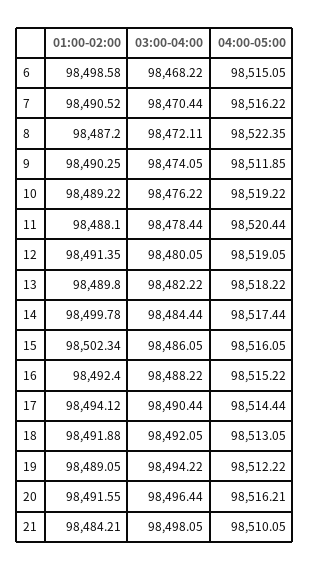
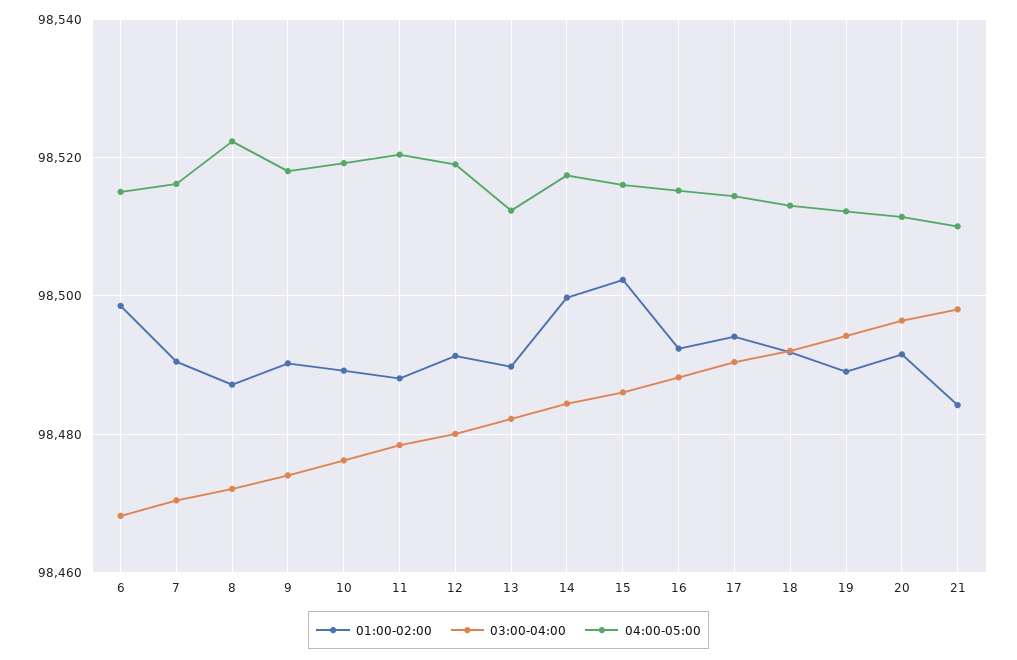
  {
    "01:00-02:00": {
      "6": 98498.58,
      "7": 98490.52,
      "8": 98487.2,
      "9": 98490.25,
      "10": 98489.22,
      "11": 98488.1,
      "12": 98491.35,
      "13": 98489.8,
      "14": 98499.78,
      "15": 98502.34,
      "16": 98492.4,
      "17": 98494.12,
      "18": 98491.88,
      "19": 98489.05,
      "20": 98491.55,
      "21": 98484.21
    },
    "03:00-04:00": {
      "6": 98468.22,
      "7": 98470.44,
      "8": 98472.11,
      "9": 98474.05,
      "10": 98476.22,
      "11": 98478.44,
      "12": 98480.05,
      "13": 98482.22,
      "14": 98484.44,
      "15": 98486.05,
      "16": 98488.22,
      "17": 98490.44,
      "18": 98492.05,
      "19": 98494.22,
      "20": 98496.44,
      "21": 98498.05
    },
    "04:00-05:00": {
      "6": 98515.05,
      "7": 98516.22,
      "8": 98522.35,
-     "9": 98511.85,
+     "9": 98518,
      "10": 98519.22,
      "11": 98520.44,
      "12": 98519.05,
-     "13": 98518.22,
+     "13": 98512,
      "14": 98517.44,
      "15": 98516.05,
      "16": 98515.22,
      "17": 98514.44,
      "18": 98513.05,
      "19": 98512.22,
-     "20": 98516.21,
+     "20": 98512,
      "21": 98510.05
    }
  }

